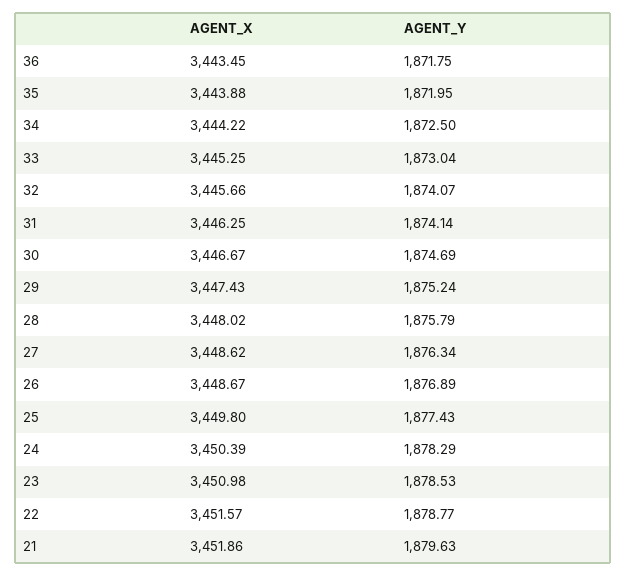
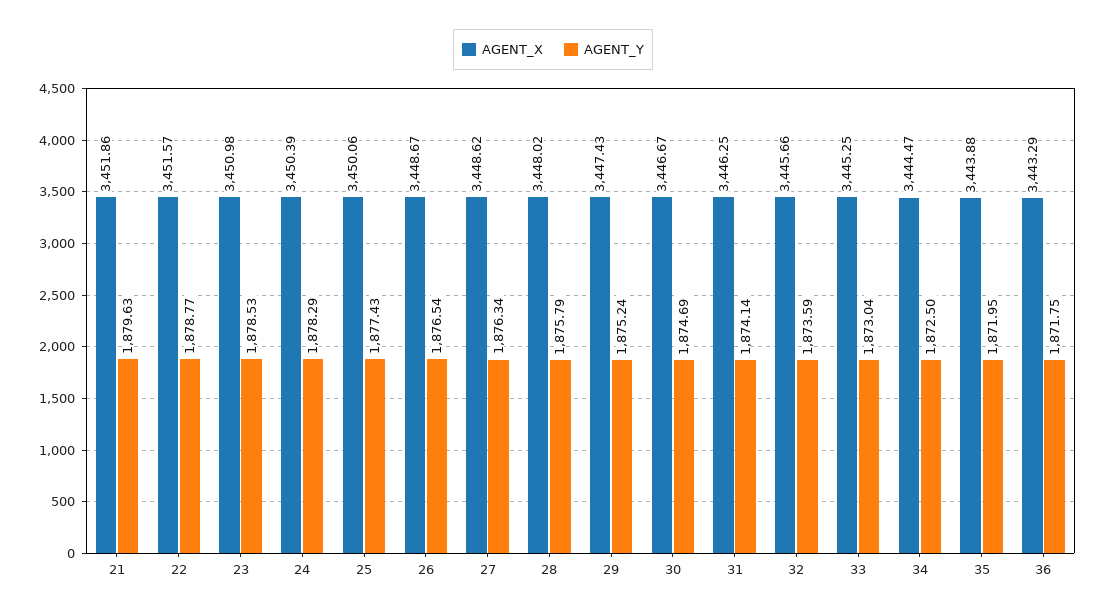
  {
    "AGENT_X": {
-     "36": 3443.45,
+     "36": 3443.29,
      "35": 3443.88,
-     "34": 3444.22,
+     "34": 3444.47,
      "33": 3445.25,
      "32": 3445.66,
      "31": 3446.25,
      "30": 3446.67,
      "29": 3447.43,
      "28": 3448.02,
      "27": 3448.62,
      "26": 3448.67,
-     "25": 3449.8,
+     "25": 3450.06,
      "24": 3450.39,
      "23": 3450.98,
      "22": 3451.57,
      "21": 3451.86
    },
    "AGENT_Y": {
      "36": 1871.75,
      "35": 1871.95,
      "34": 1872.5,
      "33": 1873.04,
-     "32": 1874.07,
+     "32": 1873.59,
      "31": 1874.14,
      "30": 1874.69,
      "29": 1875.24,
      "28": 1875.79,
      "27": 1876.34,
-     "26": 1876.89,
+     "26": 1876.54,
      "25": 1877.43,
      "24": 1878.29,
      "23": 1878.53,
      "22": 1878.77,
      "21": 1879.63
    }
  }

